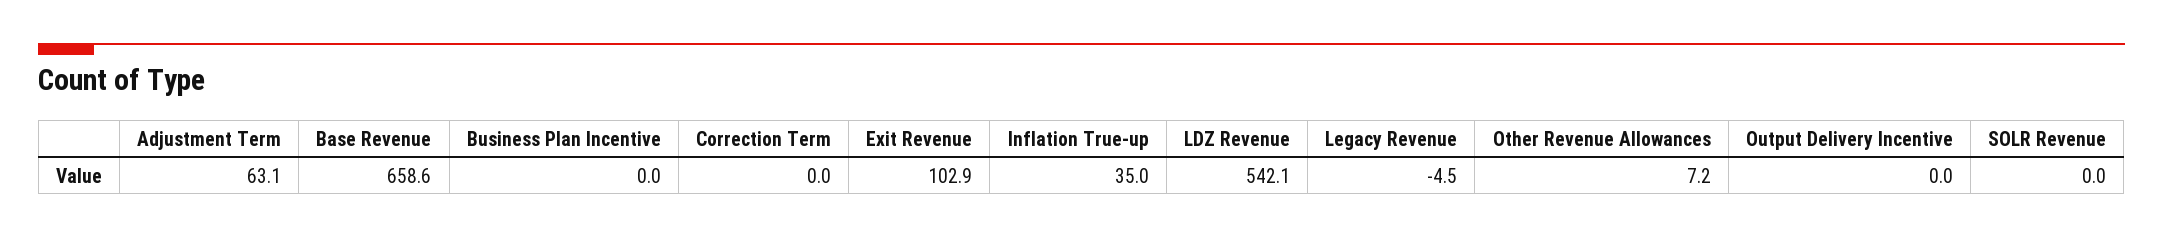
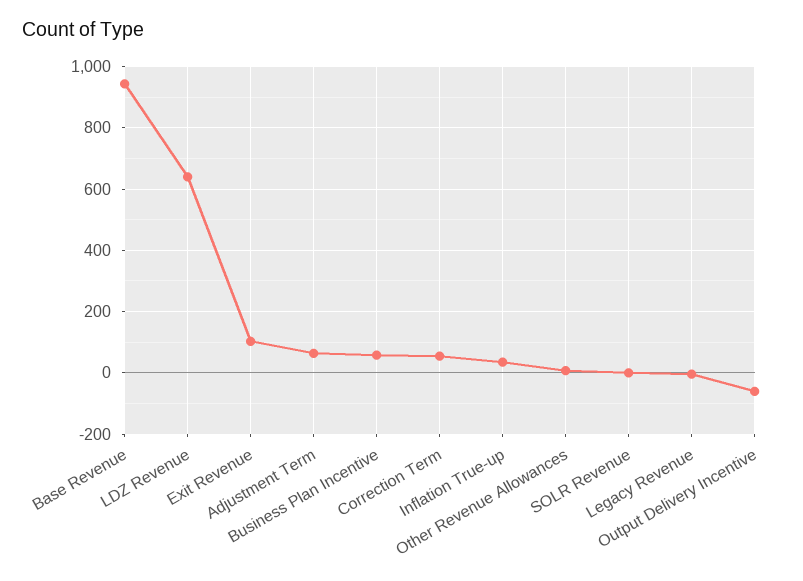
  {
    "Adjustment Term": 63.1,
-   "Base Revenue": 658.6,
+   "Base Revenue": 940,
-   "Business Plan Incentive": 0,
+   "Business Plan Incentive": 60,
-   "Correction Term": 0,
+   "Correction Term": 60,
    "Exit Revenue": 102.9,
    "Inflation True-up": 35,
-   "LDZ Revenue": 542.1,
+   "LDZ Revenue": 640,
    "Legacy Revenue": -4.5,
    "Other Revenue Allowances": 7.2,
-   "Output Delivery Incentive": 0,
+   "Output Delivery Incentive": -60,
    "SOLR Revenue": 0
  }

